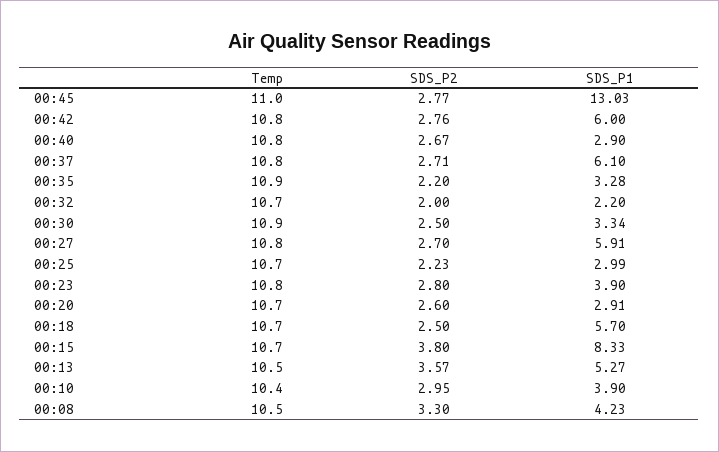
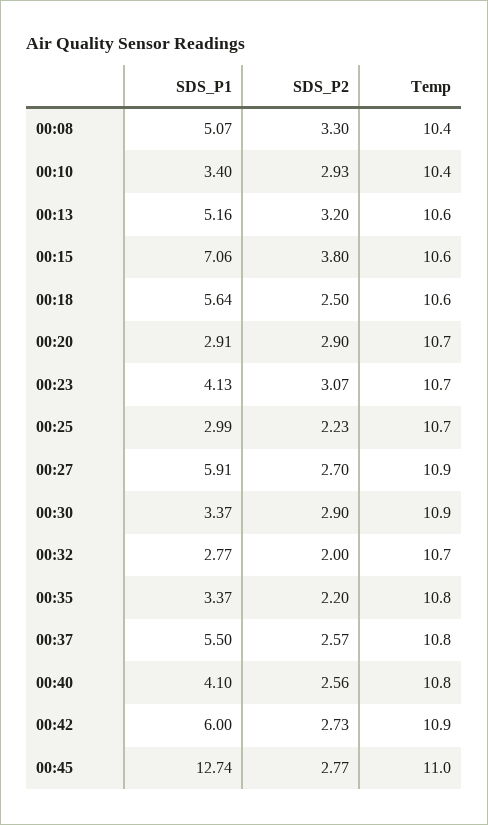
  {
    "Temp": {
      "00:45": 11,
-     "00:42": 10.8,
+     "00:42": 10.9,
      "00:40": 10.8,
      "00:37": 10.8,
-     "00:35": 10.9,
+     "00:35": 10.8,
      "00:32": 10.7,
      "00:30": 10.9,
-     "00:27": 10.8,
+     "00:27": 10.9,
      "00:25": 10.7,
-     "00:23": 10.8,
+     "00:23": 10.7,
      "00:20": 10.7,
-     "00:18": 10.7,
+     "00:18": 10.6,
-     "00:15": 10.7,
+     "00:15": 10.6,
-     "00:13": 10.5,
+     "00:13": 10.6,
      "00:10": 10.4,
-     "00:08": 10.5
+     "00:08": 10.4
    },
    "SDS_P2": {
      "00:45": 2.77,
-     "00:42": 2.76,
+     "00:42": 2.73,
-     "00:40": 2.67,
+     "00:40": 2.56,
-     "00:37": 2.71,
+     "00:37": 2.57,
      "00:35": 2.2,
      "00:32": 2,
-     "00:30": 2.5,
+     "00:30": 2.9,
      "00:27": 2.7,
      "00:25": 2.23,
-     "00:23": 2.8,
+     "00:23": 3.07,
-     "00:20": 2.6,
+     "00:20": 2.9,
      "00:18": 2.5,
      "00:15": 3.8,
-     "00:13": 3.57,
+     "00:13": 3.2,
-     "00:10": 2.95,
+     "00:10": 2.93,
      "00:08": 3.3
    },
    "SDS_P1": {
-     "00:45": 13.03,
+     "00:45": 12.74,
      "00:42": 6,
-     "00:40": 2.9,
+     "00:40": 4.1,
-     "00:37": 6.1,
+     "00:37": 5.5,
-     "00:35": 3.28,
+     "00:35": 3.37,
-     "00:32": 2.2,
+     "00:32": 2.77,
-     "00:30": 3.34,
+     "00:30": 3.37,
      "00:27": 5.91,
      "00:25": 2.99,
-     "00:23": 3.9,
+     "00:23": 4.13,
      "00:20": 2.91,
-     "00:18": 5.7,
+     "00:18": 5.64,
-     "00:15": 8.33,
+     "00:15": 7.06,
-     "00:13": 5.27,
+     "00:13": 5.16,
-     "00:10": 3.9,
+     "00:10": 3.4,
-     "00:08": 4.23
+     "00:08": 5.07
    }
  }

